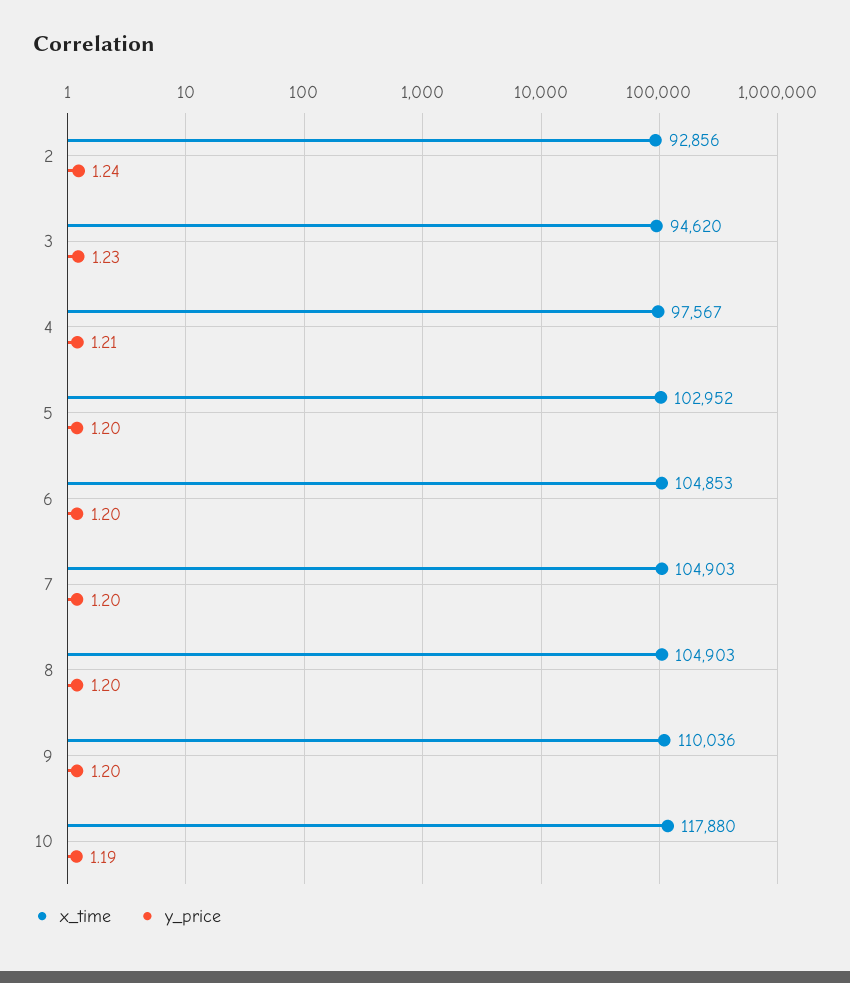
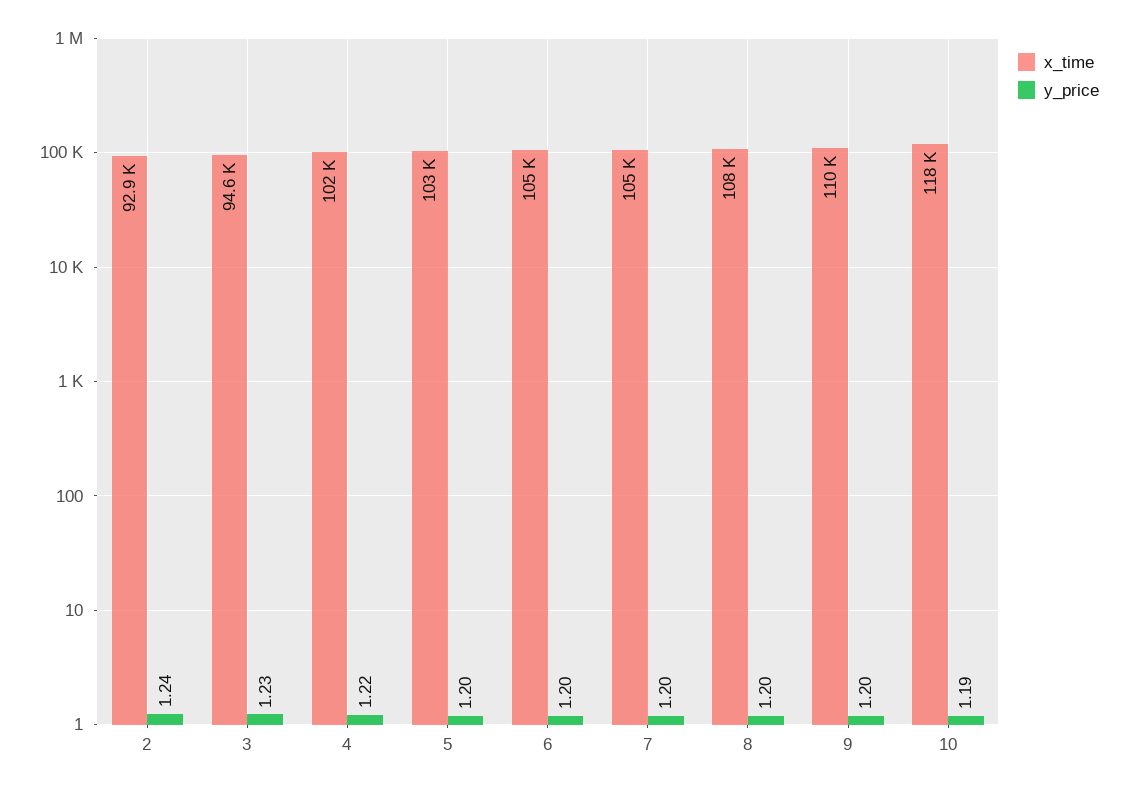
  {
    "x_time": {
      "2": 92856,
      "3": 94620,
-     "4": 97567,
+     "4": 102000,
      "5": 102952,
      "6": 104853,
      "7": 104903,
-     "8": 104903,
+     "8": 108000,
      "9": 110036,
      "10": 117880
    },
    "y_price": {
      "2": 1.24,
      "3": 1.23,
-     "4": 1.21,
+     "4": 1.22,
      "5": 1.2,
      "6": 1.2,
      "7": 1.2,
      "8": 1.2,
      "9": 1.2,
      "10": 1.19
    }
  }

